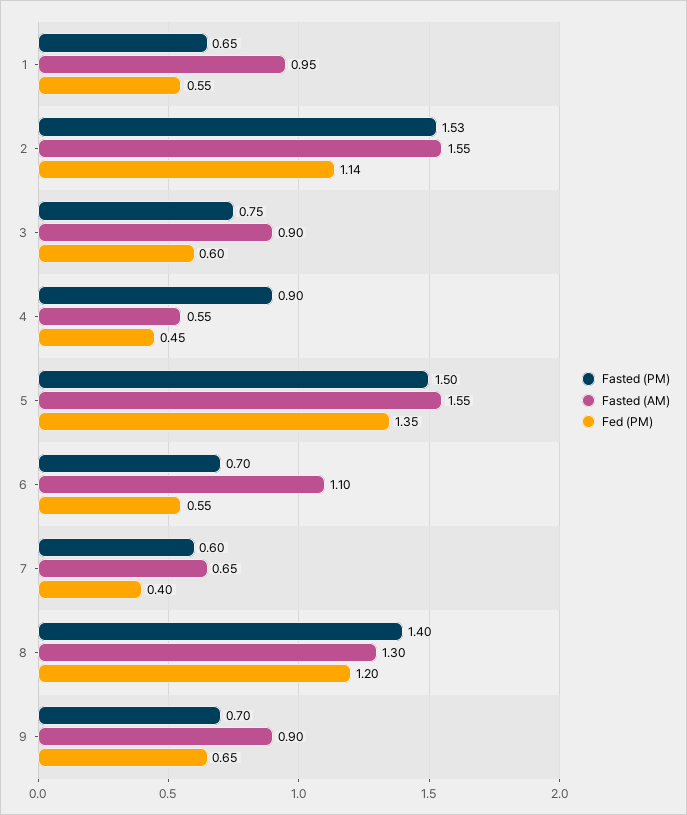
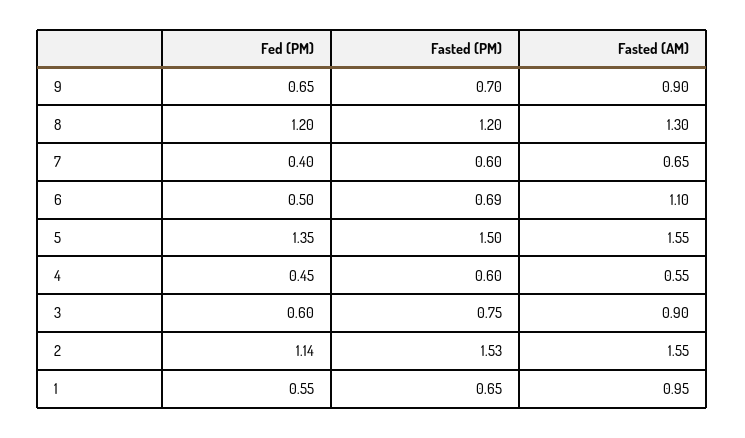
  {
    "Fasted (PM)": {
      "1": 0.65,
      "2": 1.53,
      "3": 0.75,
-     "4": 0.9,
+     "4": 0.6,
      "5": 1.5,
-     "6": 0.7,
+     "6": 0.69,
      "7": 0.6,
-     "8": 1.4,
+     "8": 1.2,
      "9": 0.7
    },
    "Fasted (AM)": {
      "1": 0.95,
      "2": 1.55,
      "3": 0.9,
      "4": 0.55,
      "5": 1.55,
      "6": 1.1,
      "7": 0.65,
      "8": 1.3,
      "9": 0.9
    },
    "Fed (PM)": {
      "1": 0.55,
      "2": 1.14,
      "3": 0.6,
      "4": 0.45,
      "5": 1.35,
-     "6": 0.55,
+     "6": 0.5,
      "7": 0.4,
      "8": 1.2,
      "9": 0.65
    }
  }

